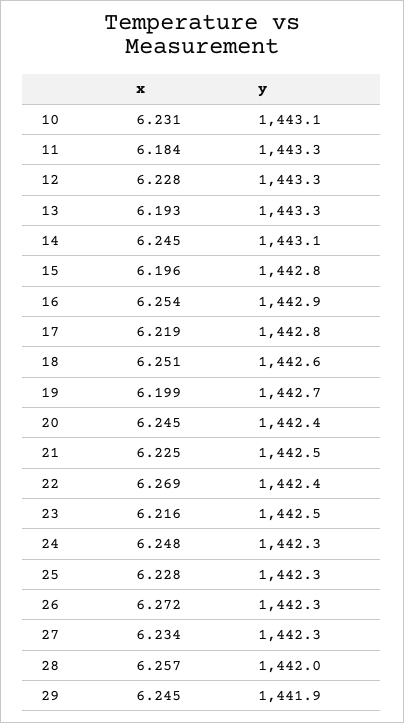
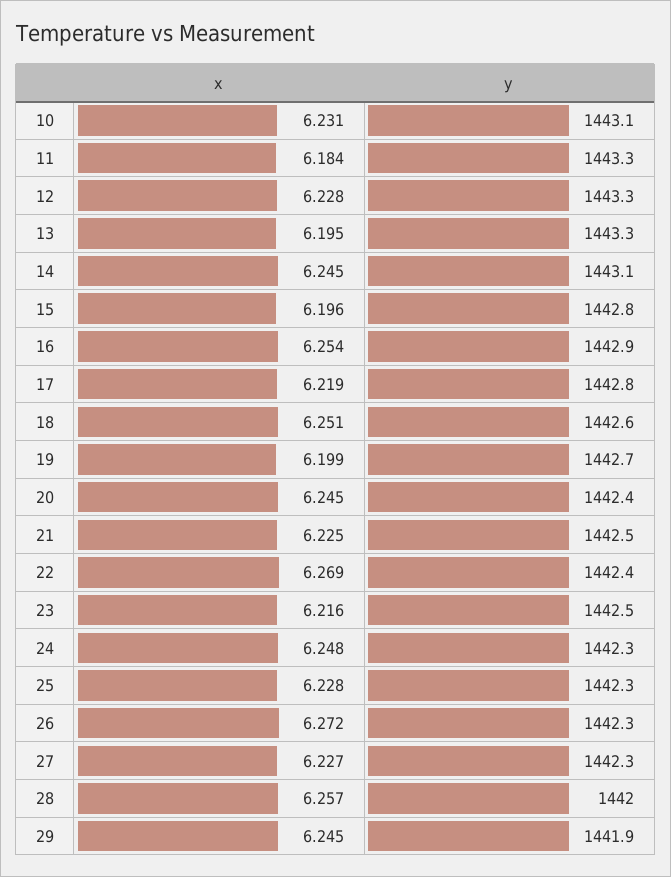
  {
    "x": {
      "10": 6.231,
      "11": 6.184,
      "12": 6.228,
-     "13": 6.193,
+     "13": 6.195,
      "14": 6.245,
      "15": 6.196,
      "16": 6.254,
      "17": 6.219,
      "18": 6.251,
      "19": 6.199,
      "20": 6.245,
      "21": 6.225,
      "22": 6.269,
      "23": 6.216,
      "24": 6.248,
      "25": 6.228,
      "26": 6.272,
-     "27": 6.234,
+     "27": 6.227,
      "28": 6.257,
      "29": 6.245
    },
    "y": {
      "10": 1443.1,
      "11": 1443.3,
      "12": 1443.3,
      "13": 1443.3,
      "14": 1443.1,
      "15": 1442.8,
      "16": 1442.9,
      "17": 1442.8,
      "18": 1442.6,
      "19": 1442.7,
      "20": 1442.4,
      "21": 1442.5,
      "22": 1442.4,
      "23": 1442.5,
      "24": 1442.3,
      "25": 1442.3,
      "26": 1442.3,
      "27": 1442.3,
      "28": 1442,
      "29": 1441.9
    }
  }

